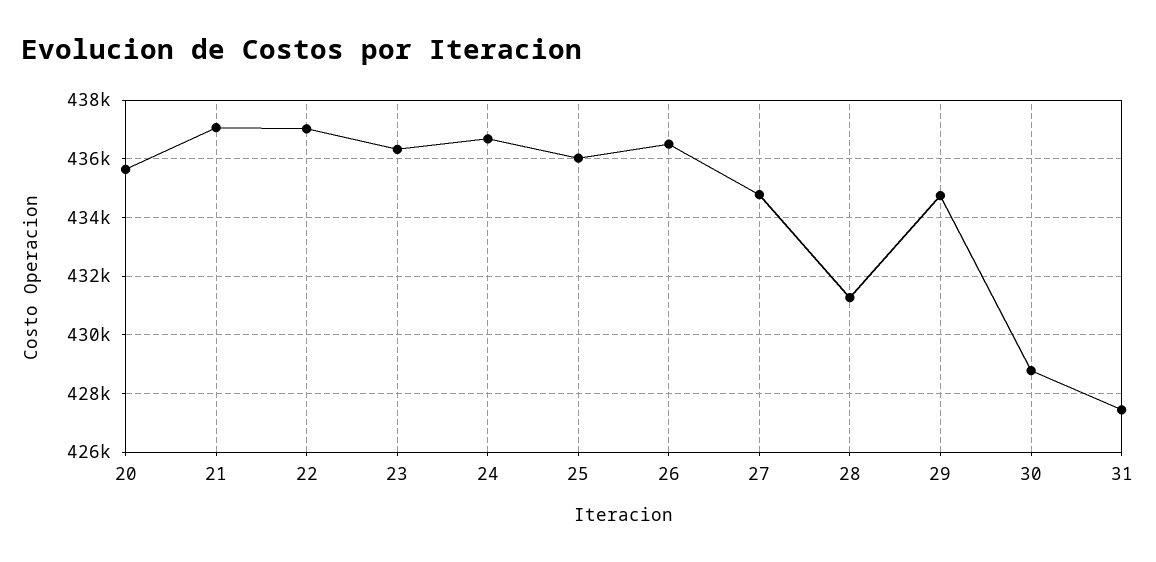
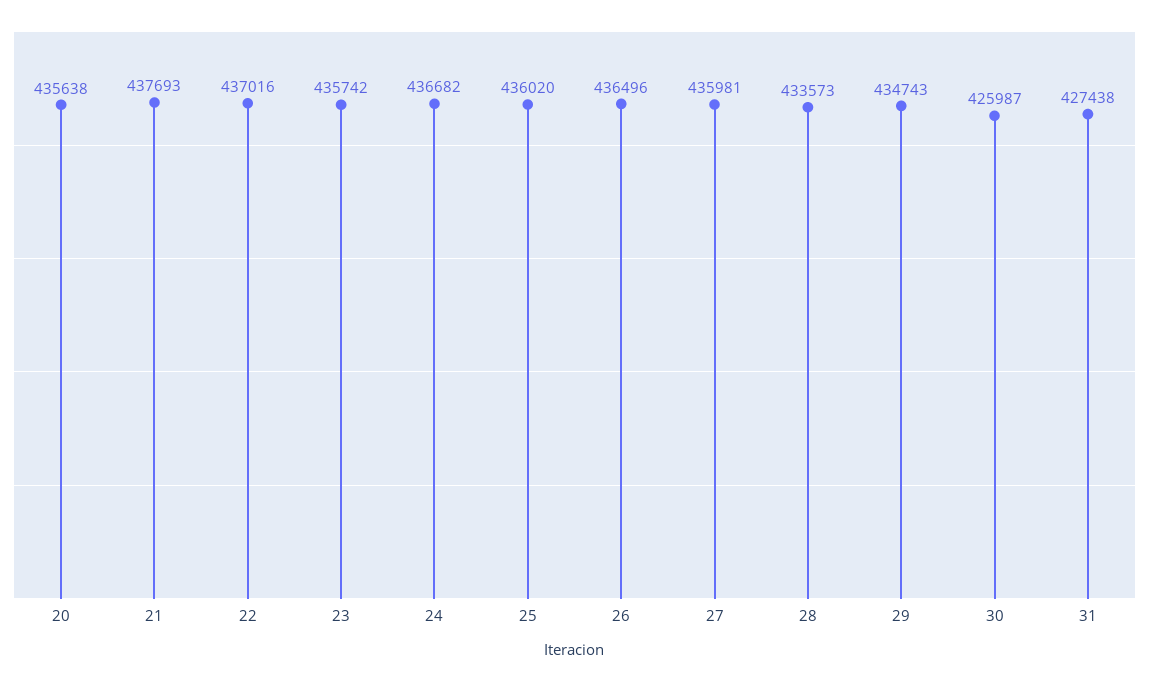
  {
    "20": 435638,
-   "21": 437000,
+   "21": 437693,
    "22": 437016,
-   "23": 436250,
+   "23": 435742,
    "24": 436682,
    "25": 436020,
    "26": 436496,
-   "27": 434750,
+   "27": 435981,
-   "28": 431250,
+   "28": 433573,
    "29": 434743,
-   "30": 428750,
+   "30": 425987,
    "31": 427438
  }

